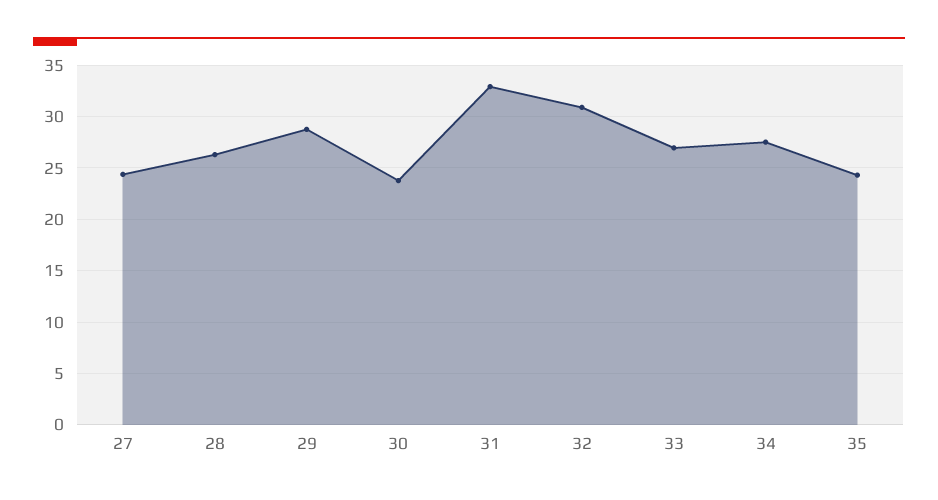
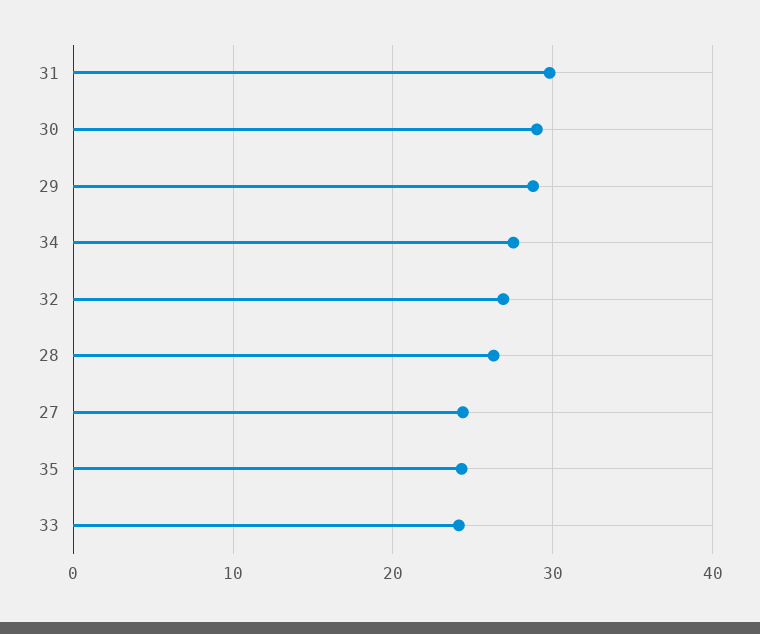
  {
    "27": 24,
    "28": 26,
    "29": 29,
-   "30": 24,
+   "30": 29,
-   "31": 33,
+   "31": 30,
-   "32": 31,
+   "32": 27,
-   "33": 27,
+   "33": 24,
    "34": 28,
    "35": 24
  }

